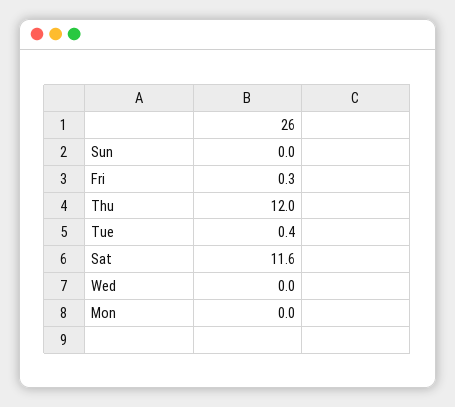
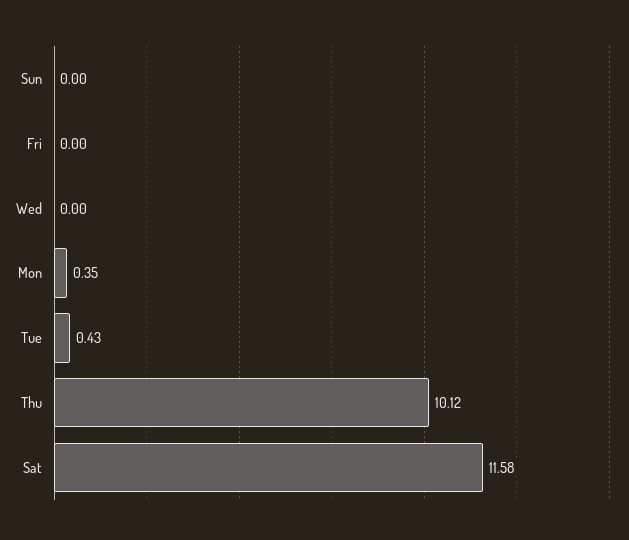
  {
    "Sun": 0,
-   "Fri": 0.3,
+   "Fri": 0,
-   "Thu": 12,
+   "Thu": 10.12,
    "Tue": 0.43,
    "Sat": 11.58,
    "Wed": 0,
-   "Mon": 0
+   "Mon": 0.35
  }

